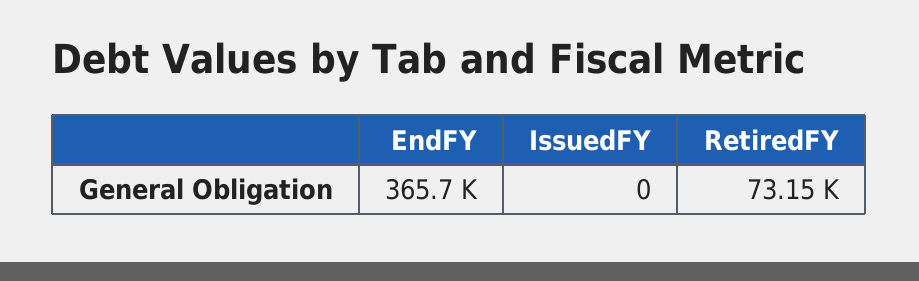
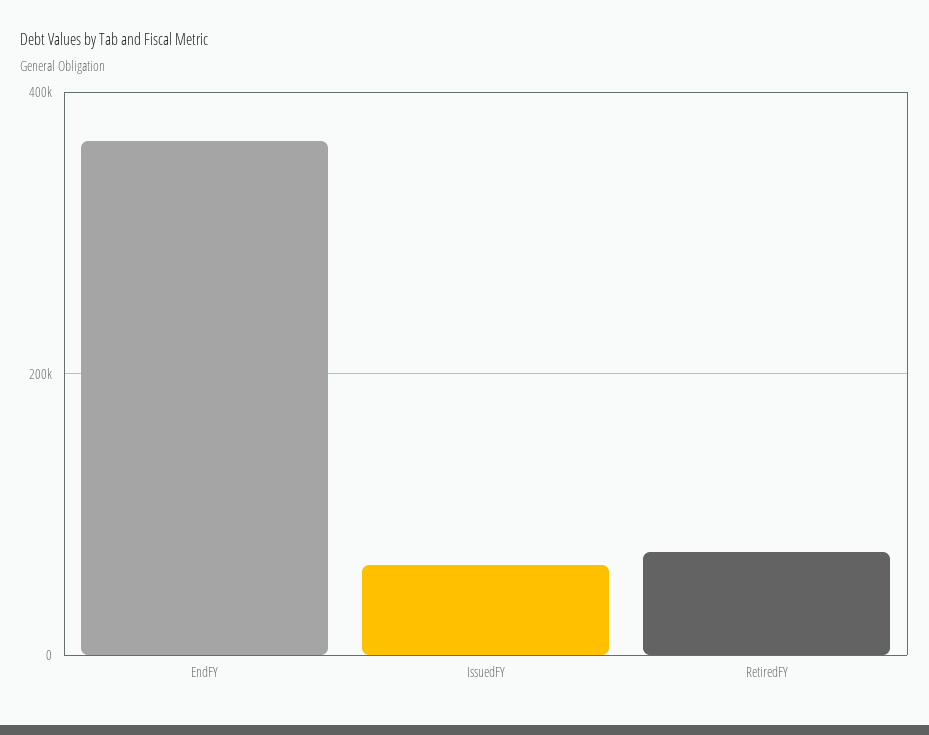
  {
    "EndFY": 365700,
-   "IssuedFY": 0,
+   "IssuedFY": 60000,
    "RetiredFY": 73150
  }

